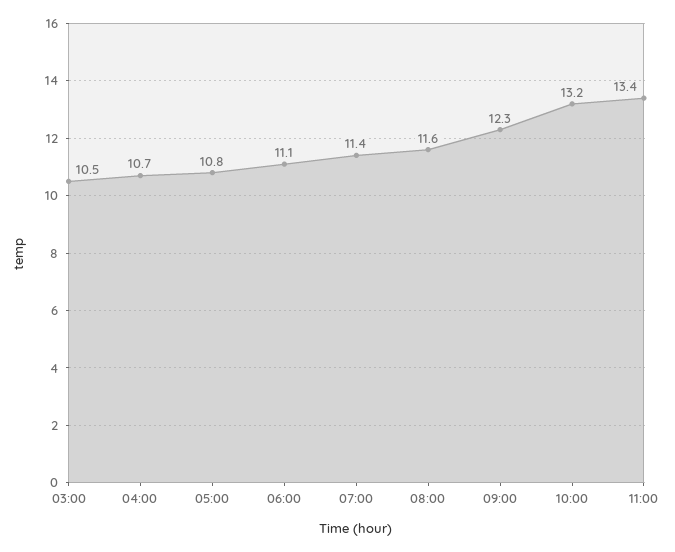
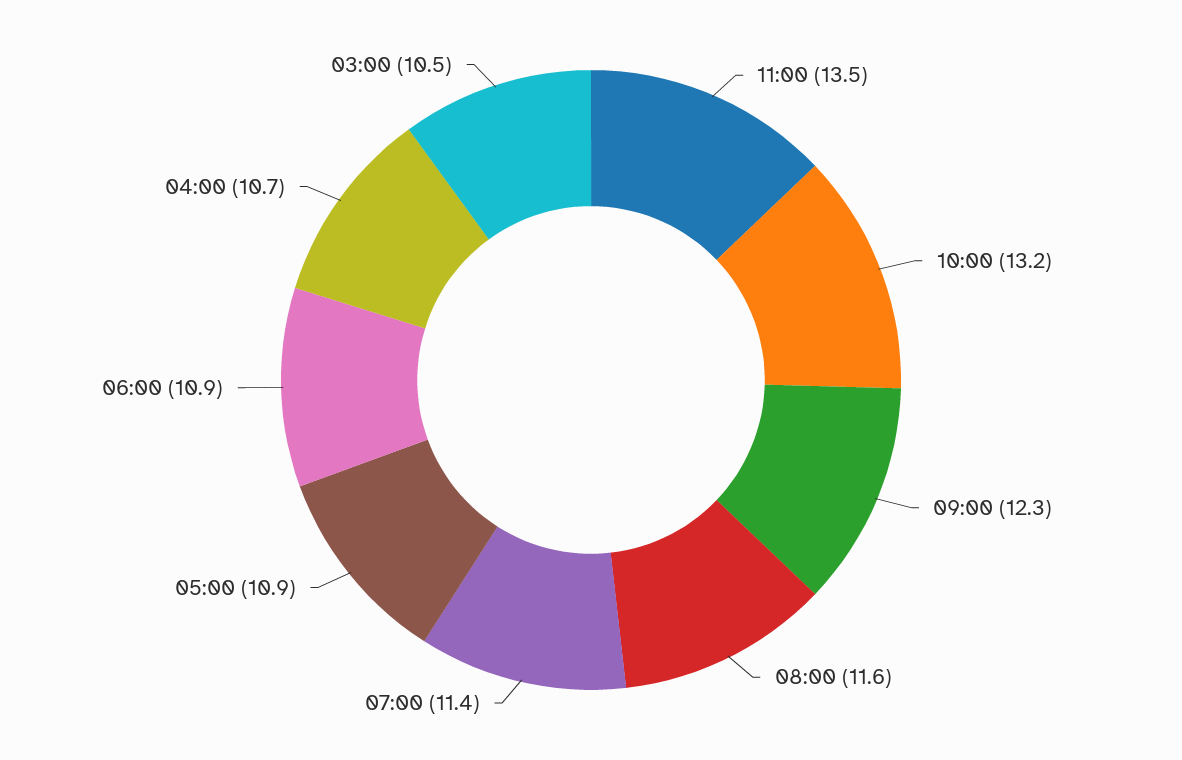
  {
    "03:00": 10.5,
    "04:00": 10.7,
-   "05:00": 10.8,
+   "05:00": 10.9,
-   "06:00": 11.1,
+   "06:00": 10.9,
    "07:00": 11.4,
    "08:00": 11.6,
    "09:00": 12.3,
    "10:00": 13.2,
-   "11:00": 13.4
+   "11:00": 13.5
  }

